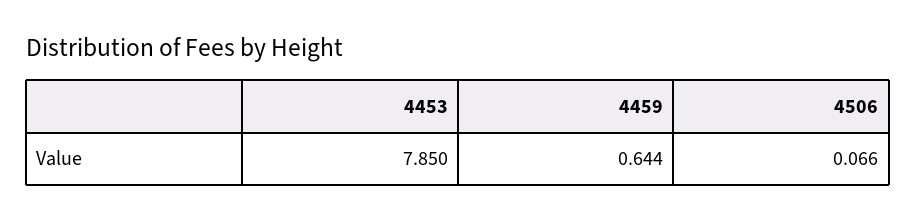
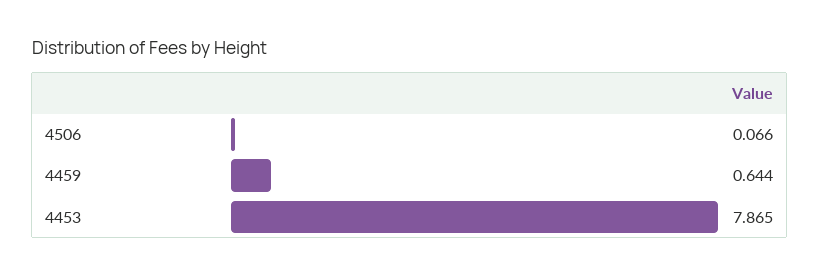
  {
-   "4453": 7.85,
+   "4453": 7.865,
    "4459": 0.644,
    "4506": 0.066
  }

